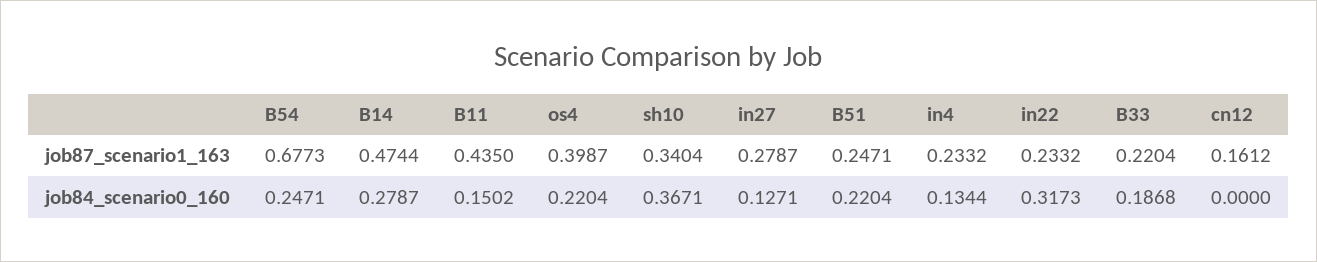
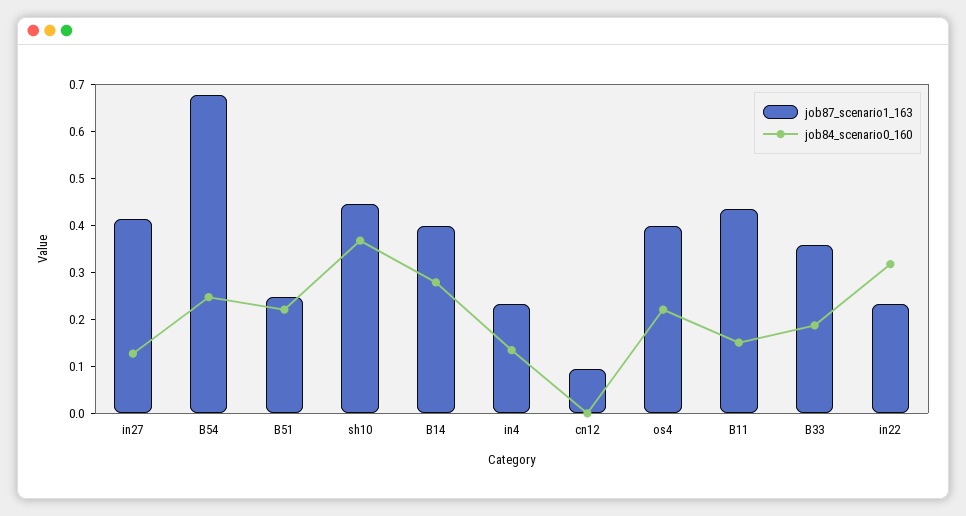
  {
    "job87_scenario1_163": {
      "B54": 0.6773,
-     "B14": 0.4744,
+     "B14": 0.4,
      "B11": 0.435,
      "os4": 0.3987,
-     "sh10": 0.3404,
+     "sh10": 0.44,
-     "in27": 0.2787,
+     "in27": 0.42,
      "B51": 0.2471,
      "in4": 0.2332,
      "in22": 0.2332,
-     "B33": 0.2204,
+     "B33": 0.36,
-     "cn12": 0.1612
+     "cn12": 0.1
    },
    "job84_scenario0_160": {
      "B54": 0.2471,
      "B14": 0.2787,
      "B11": 0.1502,
      "os4": 0.2204,
      "sh10": 0.3671,
      "in27": 0.1271,
      "B51": 0.2204,
      "in4": 0.1344,
      "in22": 0.3173,
      "B33": 0.1868,
      "cn12": 0
    }
  }

